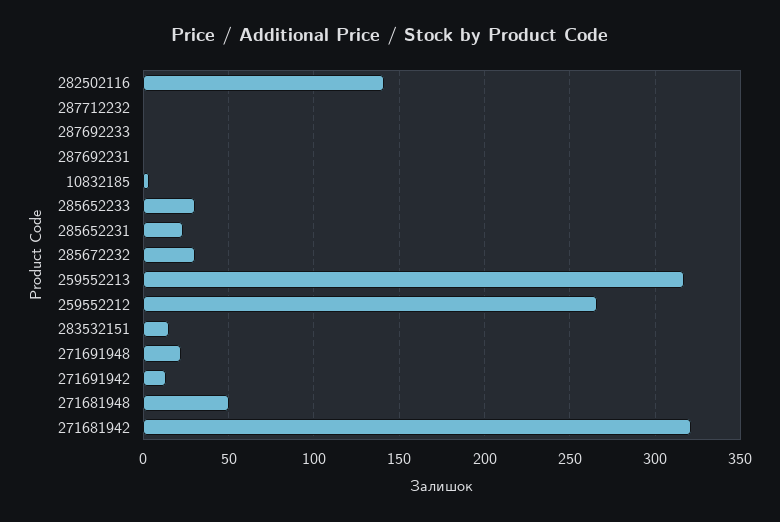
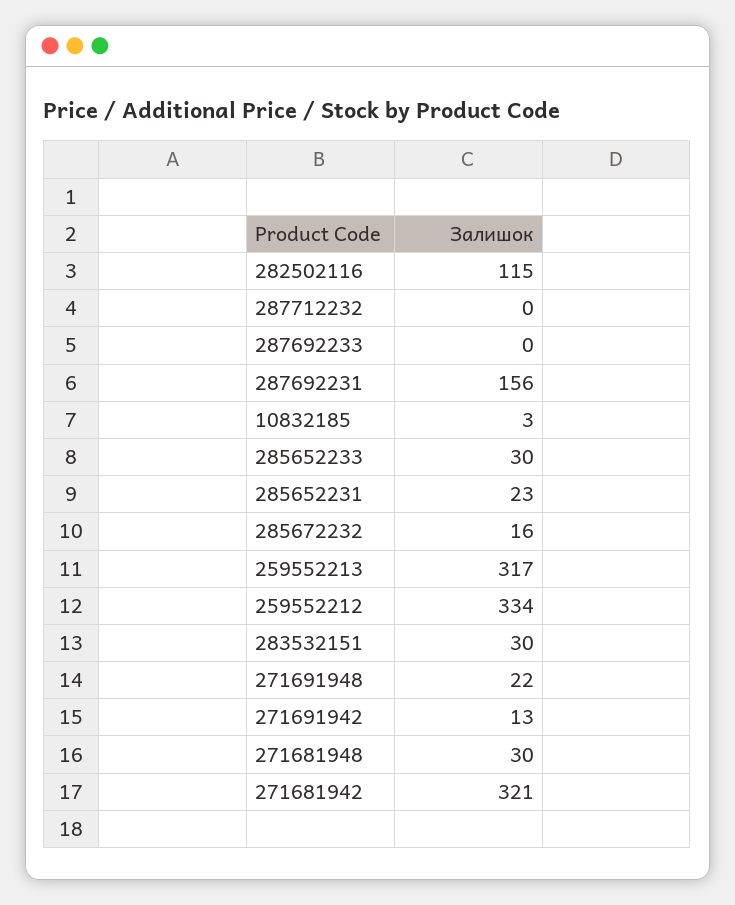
  {
-   "282502116": 140,
+   "282502116": 115,
    "287712232": 0,
    "287692233": 0,
-   "287692231": 0,
+   "287692231": 156,
    "10832185": 3,
    "285652233": 30,
    "285652231": 23,
-   "285672232": 30,
+   "285672232": 16,
    "259552213": 317,
-   "259552212": 265,
+   "259552212": 334,
-   "283532151": 15,
+   "283532151": 30,
    "271691948": 22,
    "271691942": 13,
-   "271681948": 50,
+   "271681948": 30,
    "271681942": 321
  }

